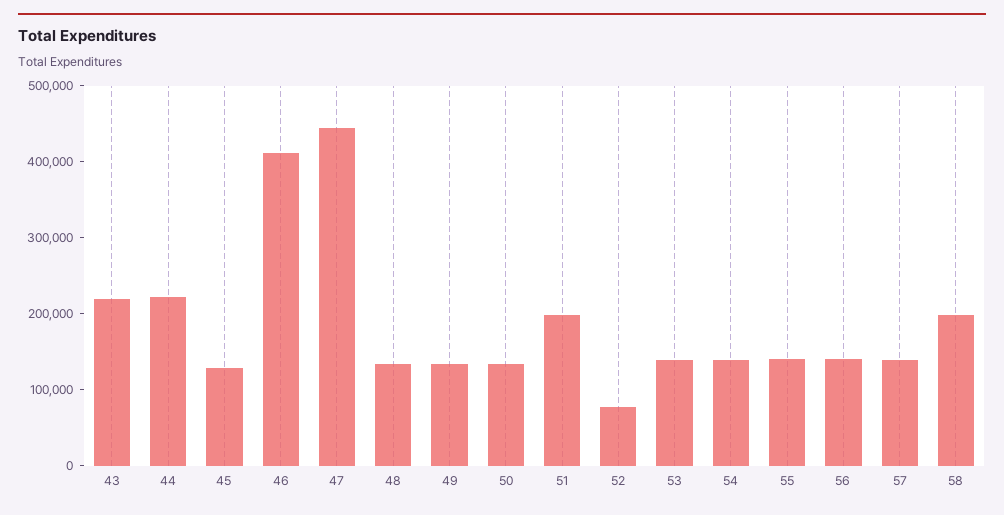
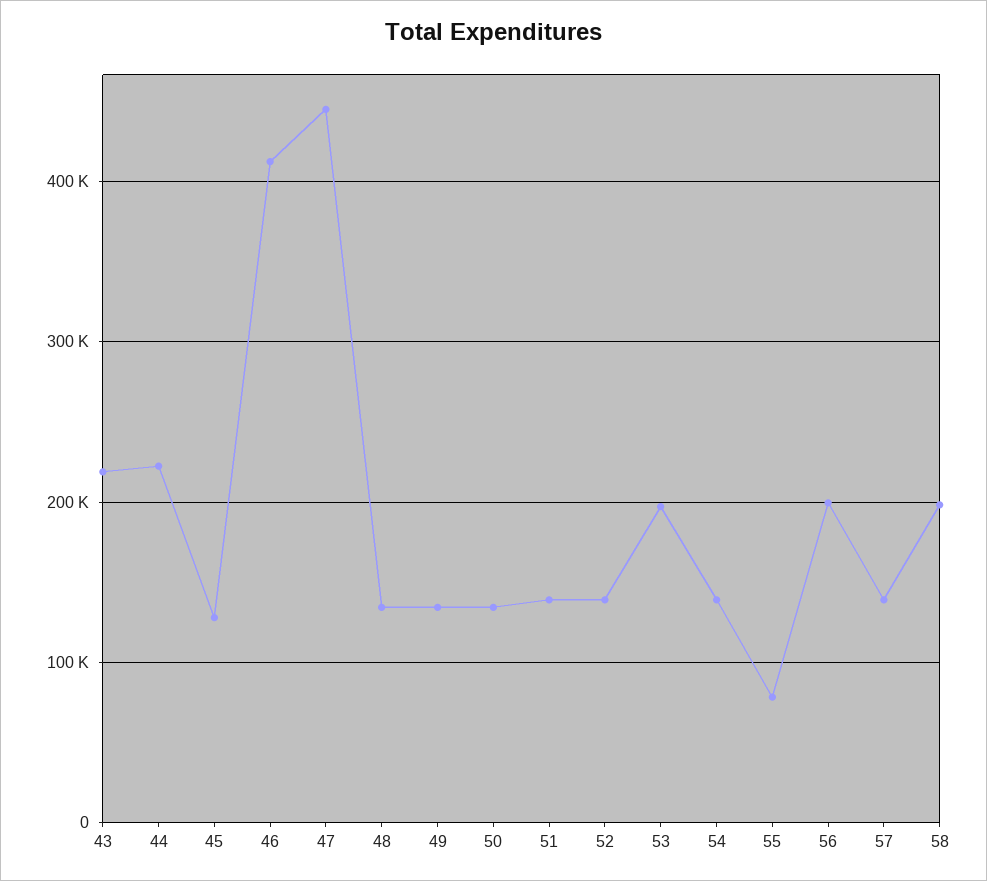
  {
    "43": 220000,
    "44": 220000,
    "45": 130000,
    "46": 410000,
    "47": 440000,
    "48": 130000,
    "49": 130000,
    "50": 130000,
-   "51": 200000,
+   "51": 140000,
-   "52": 80000,
+   "52": 140000,
-   "53": 140000,
+   "53": 200000,
    "54": 140000,
-   "55": 140000,
+   "55": 80000,
-   "56": 140000,
+   "56": 200000,
    "57": 140000,
    "58": 200000
  }

